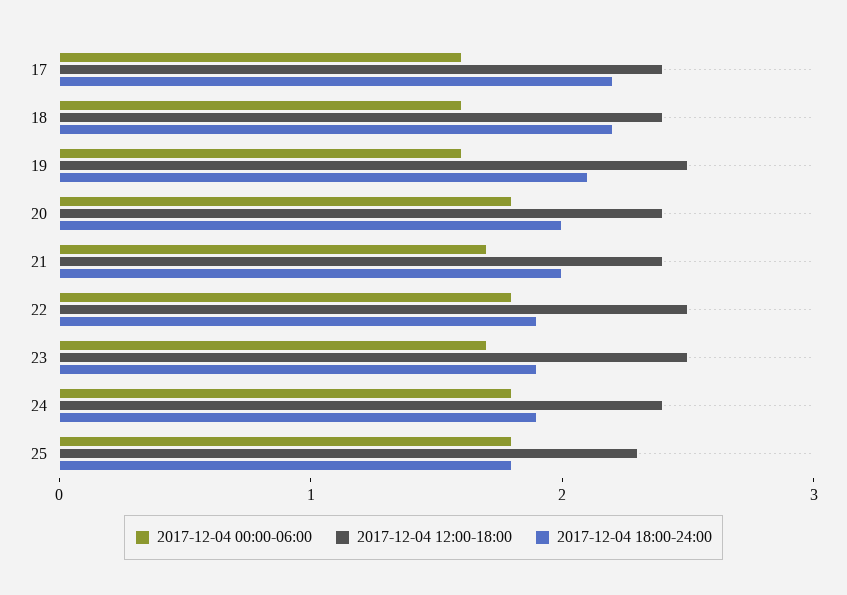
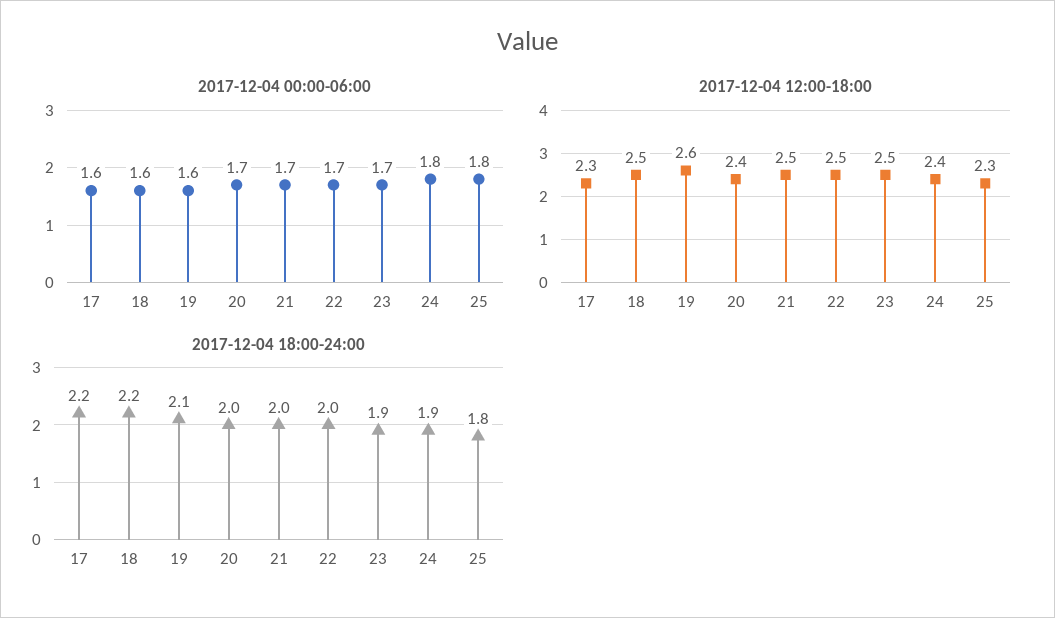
  {
    "2017-12-04 00:00-06:00": {
      "17": 1.6,
      "18": 1.6,
      "19": 1.6,
-     "20": 1.8,
+     "20": 1.7,
      "21": 1.7,
-     "22": 1.8,
+     "22": 1.7,
      "23": 1.7,
      "24": 1.8,
      "25": 1.8
    },
    "2017-12-04 12:00-18:00": {
-     "17": 2.4,
+     "17": 2.3,
-     "18": 2.4,
+     "18": 2.5,
-     "19": 2.5,
+     "19": 2.6,
      "20": 2.4,
-     "21": 2.4,
+     "21": 2.5,
      "22": 2.5,
      "23": 2.5,
      "24": 2.4,
      "25": 2.3
    },
    "2017-12-04 18:00-24:00": {
      "17": 2.2,
      "18": 2.2,
      "19": 2.1,
      "20": 2,
      "21": 2,
-     "22": 1.9,
+     "22": 2,
      "23": 1.9,
      "24": 1.9,
      "25": 1.8
    }
  }

